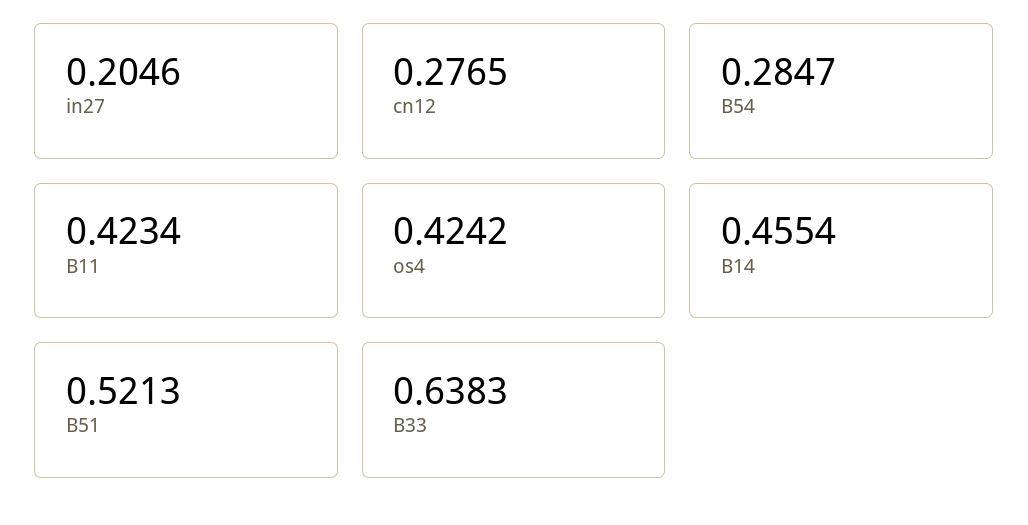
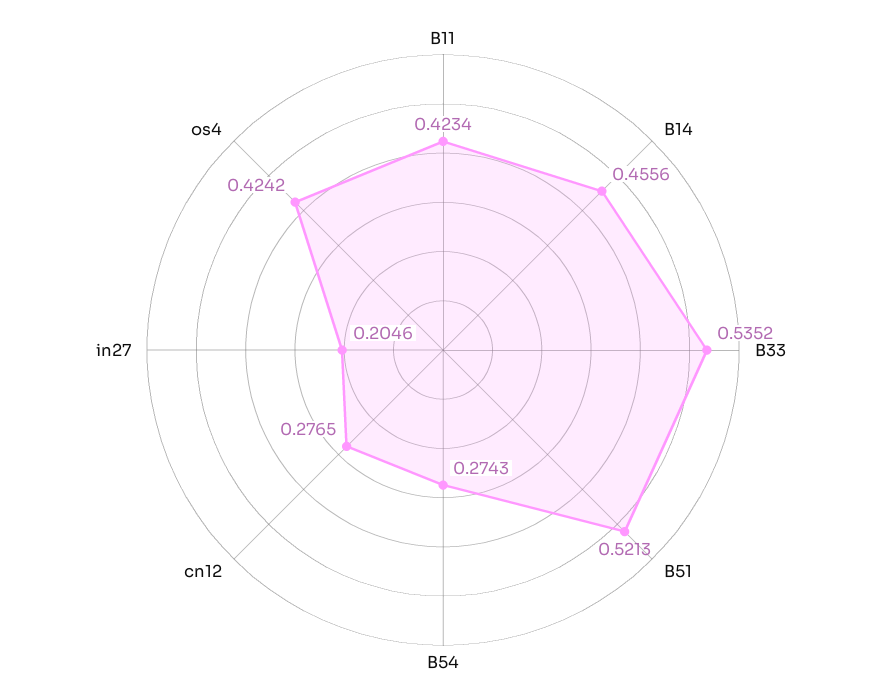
  {
    "in27": 0.2046,
    "cn12": 0.2765,
-   "B54": 0.2847,
+   "B54": 0.2743,
    "B11": 0.4234,
    "os4": 0.4242,
-   "B14": 0.4554,
+   "B14": 0.4556,
    "B51": 0.5213,
-   "B33": 0.6383
+   "B33": 0.5352
  }

